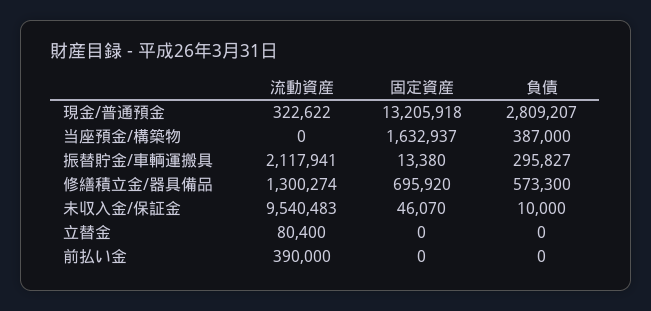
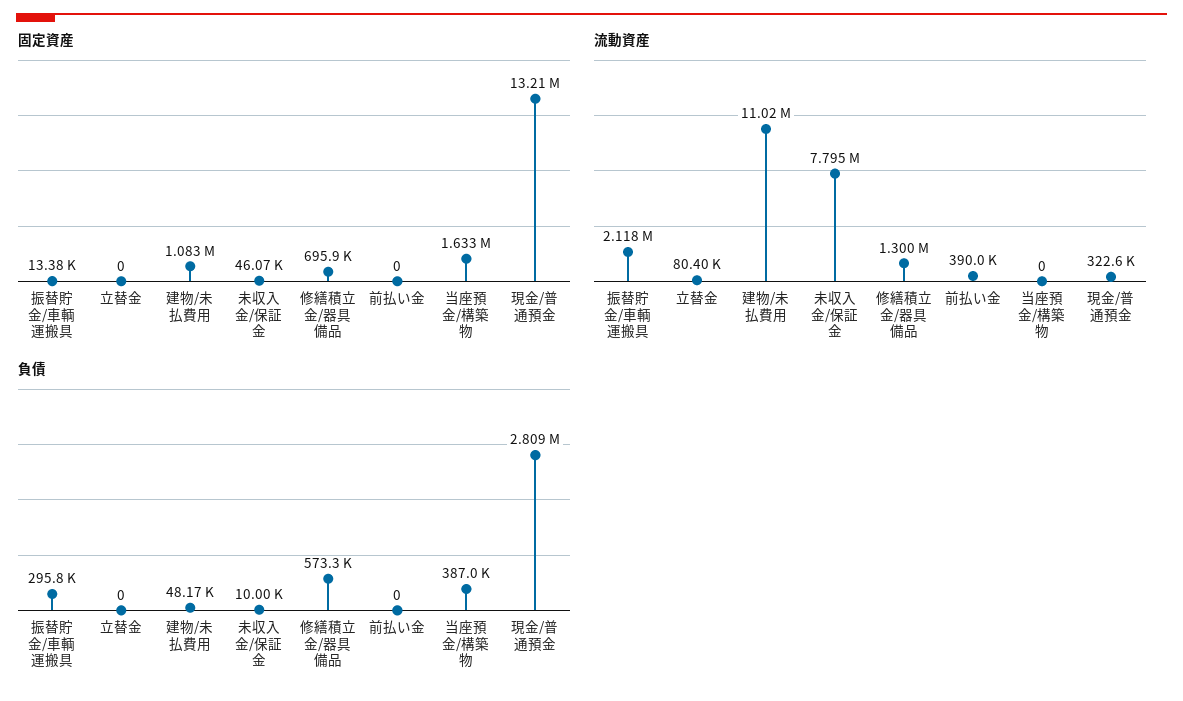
  {
    "流動資産": {
      "現金/普通預金": 322622,
      "当座預金/構築物": 0,
      "振替貯金/車輌運搬具": 2117941,
      "修繕積立金/器具備品": 1300274,
-     "未収入金/保証金": 9540483,
+     "未収入金/保証金": 7795000,
      "立替金": 80400,
-     "前払い金": 390000
+     "前払い金": 390000,
+     "建物/未払費用": 11020000
    },
    "固定資産": {
      "現金/普通預金": 13205918,
      "当座預金/構築物": 1632937,
      "振替貯金/車輌運搬具": 13380,
      "修繕積立金/器具備品": 695920,
      "未収入金/保証金": 46070,
      "立替金": 0,
-     "前払い金": 0
+     "前払い金": 0,
+     "建物/未払費用": 1083000
    },
    "負債": {
      "現金/普通預金": 2809207,
      "当座預金/構築物": 387000,
      "振替貯金/車輌運搬具": 295827,
      "修繕積立金/器具備品": 573300,
      "未収入金/保証金": 10000,
      "立替金": 0,
-     "前払い金": 0
+     "前払い金": 0,
+     "建物/未払費用": 48170
    }
  }

